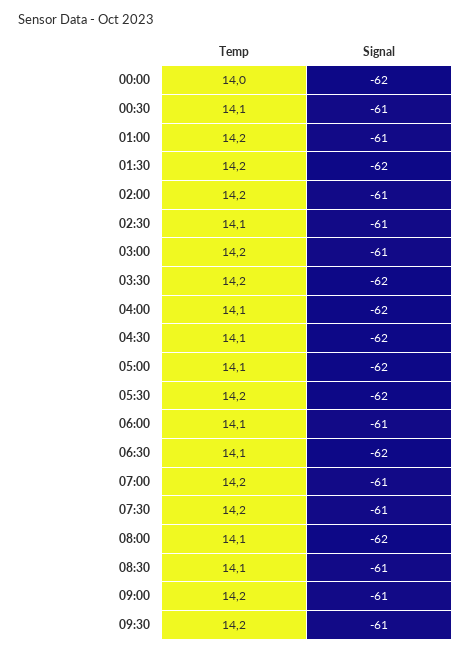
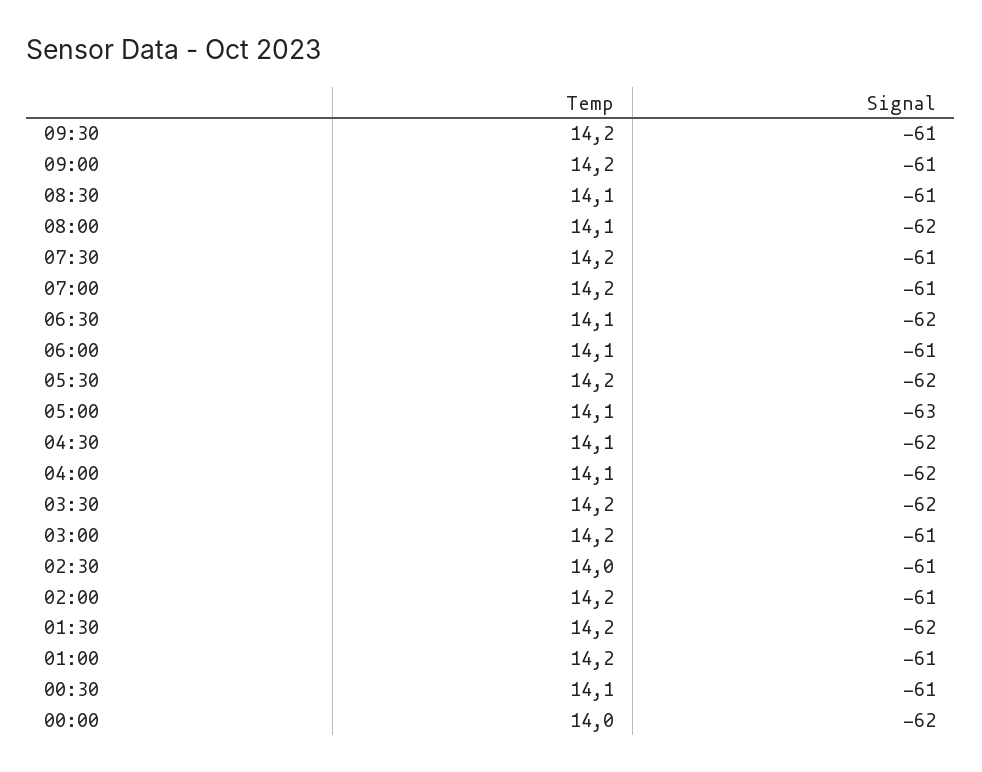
  {
    "Temp": {
      "00:00": 14,
      "00:30": 14.1,
      "01:00": 14.2,
      "01:30": 14.2,
      "02:00": 14.2,
-     "02:30": 14.1,
+     "02:30": 14,
      "03:00": 14.2,
      "03:30": 14.2,
      "04:00": 14.1,
      "04:30": 14.1,
      "05:00": 14.1,
      "05:30": 14.2,
      "06:00": 14.1,
      "06:30": 14.1,
      "07:00": 14.2,
      "07:30": 14.2,
      "08:00": 14.1,
      "08:30": 14.1,
      "09:00": 14.2,
      "09:30": 14.2
    },
    "Signal": {
      "00:00": -62,
      "00:30": -61,
      "01:00": -61,
      "01:30": -62,
      "02:00": -61,
      "02:30": -61,
      "03:00": -61,
      "03:30": -62,
      "04:00": -62,
      "04:30": -62,
-     "05:00": -62,
+     "05:00": -63,
      "05:30": -62,
      "06:00": -61,
      "06:30": -62,
      "07:00": -61,
      "07:30": -61,
      "08:00": -62,
      "08:30": -61,
      "09:00": -61,
      "09:30": -61
    }
  }

